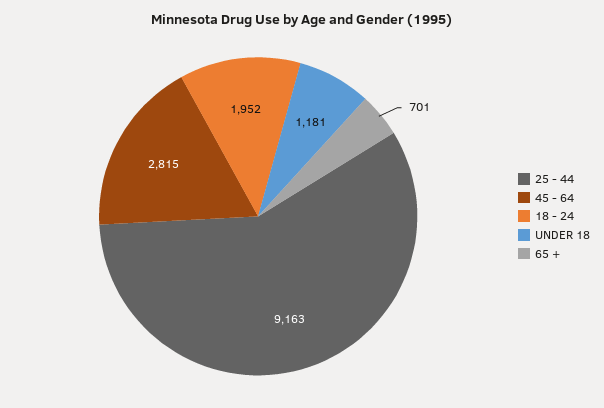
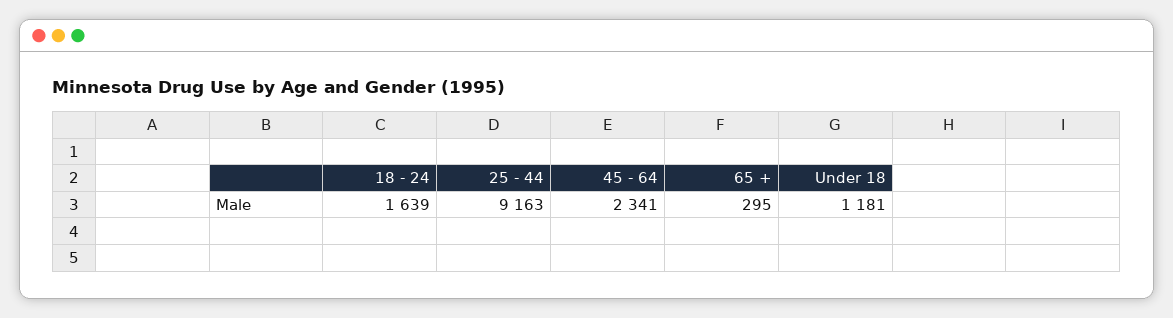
  {
    "25 - 44": 9163,
-   "45 - 64": 2815,
+   "45 - 64": 2341,
-   "18 - 24": 1952,
+   "18 - 24": 1639,
    "UNDER 18": 1181,
-   "65 +": 701
+   "65 +": 295
  }

